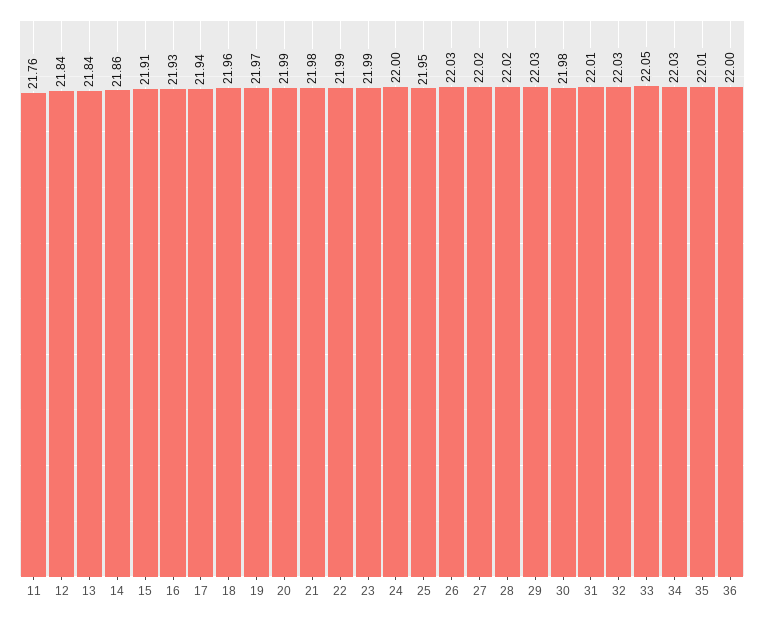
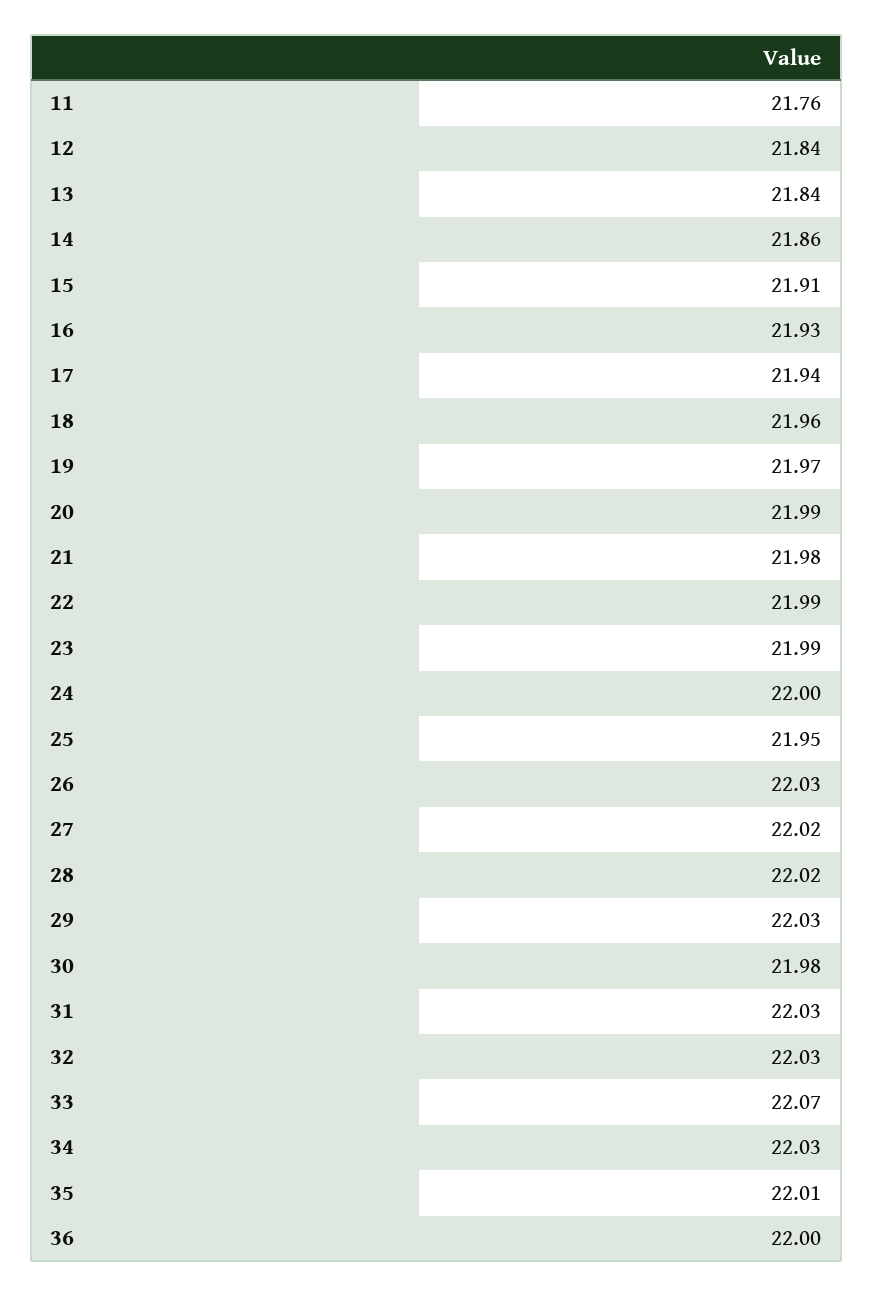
  {
    "11": 21.76,
    "12": 21.84,
    "13": 21.84,
    "14": 21.86,
    "15": 21.91,
    "16": 21.93,
    "17": 21.94,
    "18": 21.96,
    "19": 21.97,
    "20": 21.99,
    "21": 21.98,
    "22": 21.99,
    "23": 21.99,
    "24": 22,
    "25": 21.95,
    "26": 22.03,
    "27": 22.02,
    "28": 22.02,
    "29": 22.03,
    "30": 21.98,
-   "31": 22.01,
+   "31": 22.03,
    "32": 22.03,
-   "33": 22.05,
+   "33": 22.07,
    "34": 22.03,
    "35": 22.01,
    "36": 22
  }

